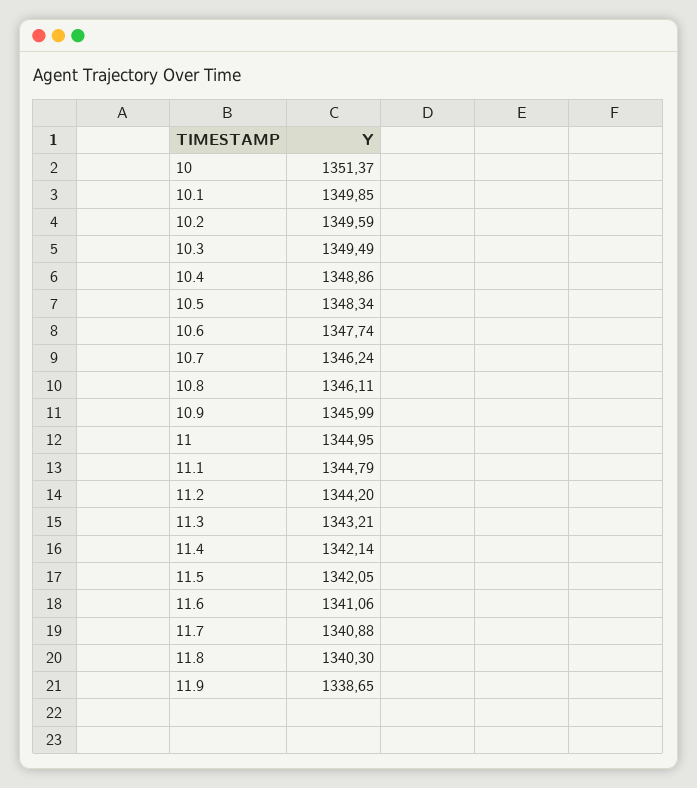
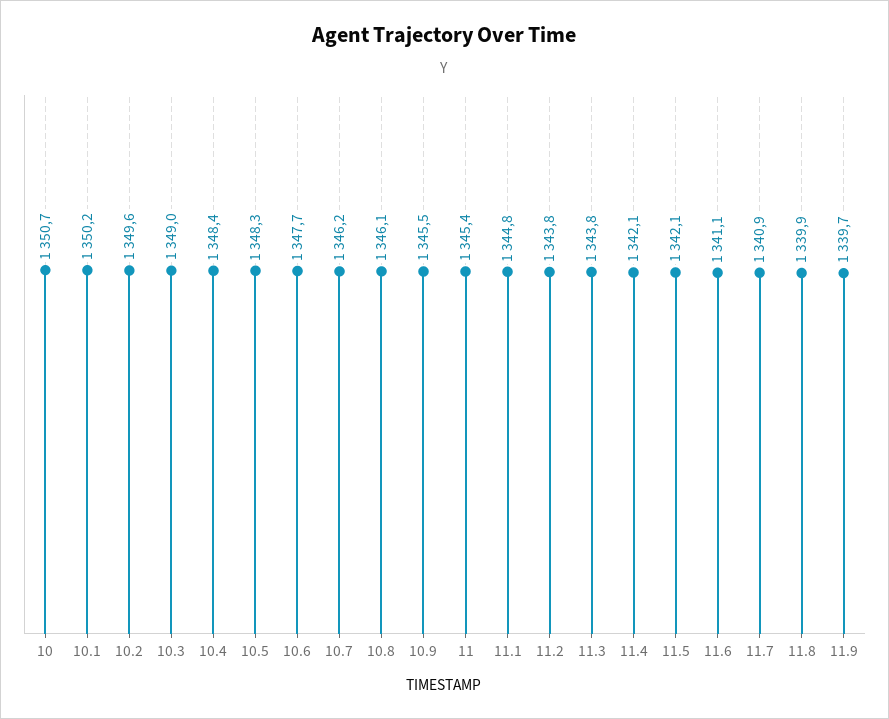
  {
-   "10": 1351.37,
+   "10": 1350.7,
-   "10.1": 1349.85,
+   "10.1": 1350.2,
    "10.2": 1349.59,
-   "10.3": 1349.49,
+   "10.3": 1349,
-   "10.4": 1348.86,
+   "10.4": 1348.4,
    "10.5": 1348.34,
    "10.6": 1347.74,
    "10.7": 1346.24,
    "10.8": 1346.11,
-   "10.9": 1345.99,
+   "10.9": 1345.5,
-   "11": 1344.95,
+   "11": 1345.4,
    "11.1": 1344.79,
-   "11.2": 1344.2,
+   "11.2": 1343.8,
-   "11.3": 1343.21,
+   "11.3": 1343.8,
    "11.4": 1342.14,
    "11.5": 1342.05,
    "11.6": 1341.06,
    "11.7": 1340.88,
-   "11.8": 1340.3,
+   "11.8": 1339.9,
-   "11.9": 1338.65
+   "11.9": 1339.7
  }

